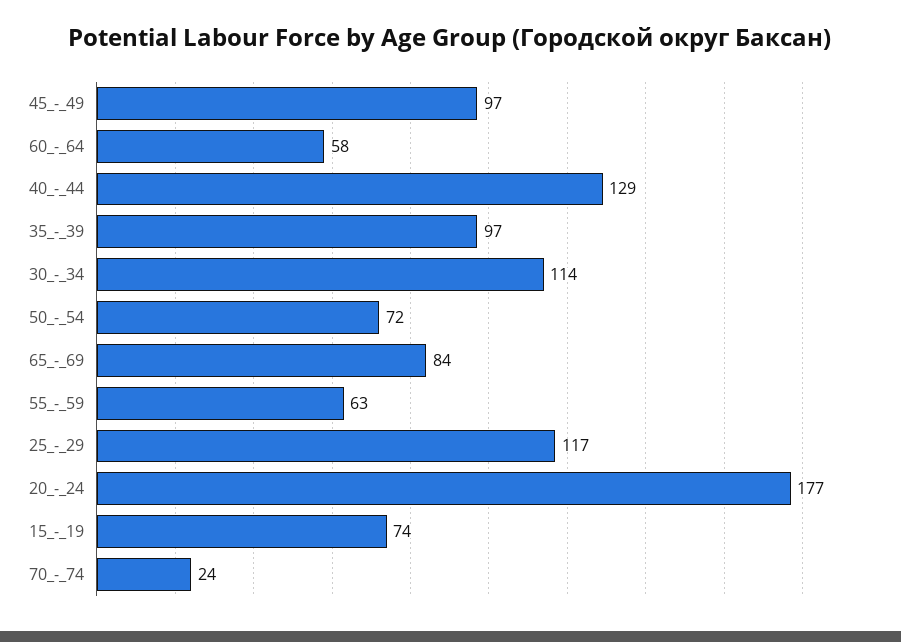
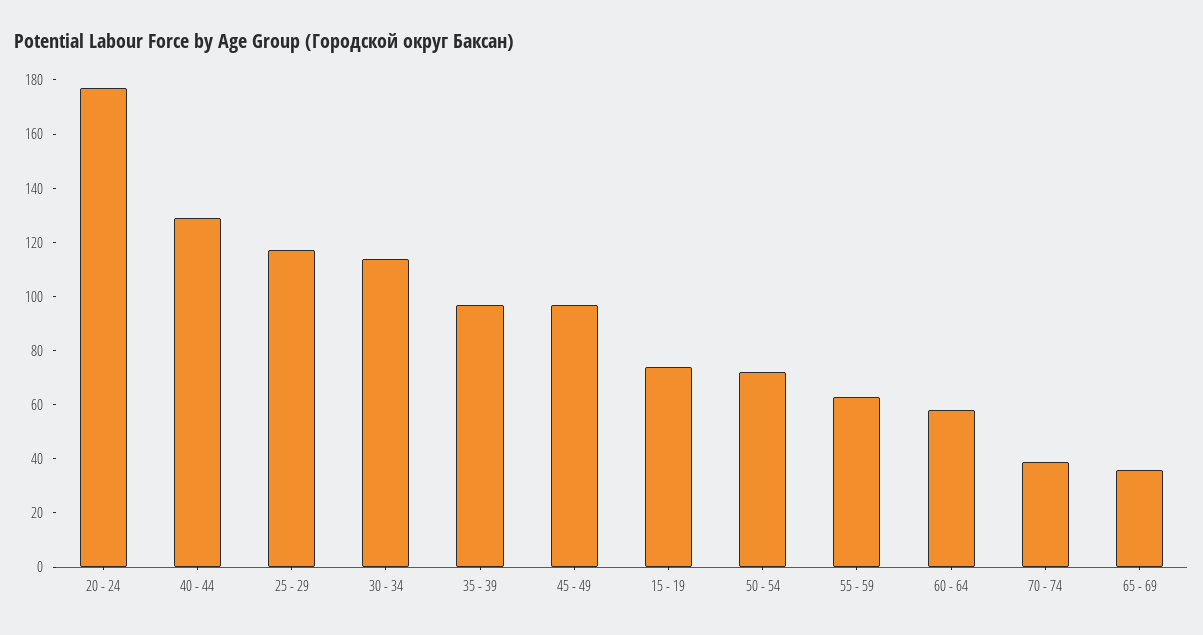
  {
    "45_-_49": 97,
    "60_-_64": 58,
    "40_-_44": 129,
    "35_-_39": 97,
    "30_-_34": 114,
    "50_-_54": 72,
-   "65_-_69": 84,
+   "65_-_69": 35,
    "55_-_59": 63,
    "25_-_29": 117,
    "20_-_24": 177,
    "15_-_19": 74,
-   "70_-_74": 24
+   "70_-_74": 40
  }

